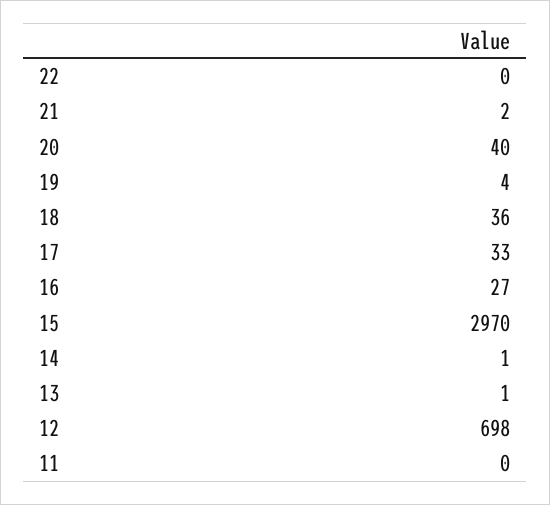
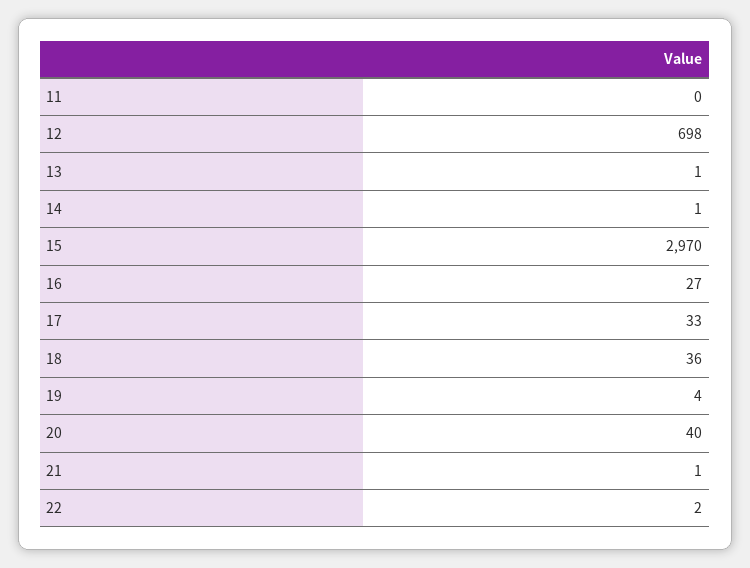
  {
-   "22": 0,
+   "22": 2,
-   "21": 2,
+   "21": 1,
    "20": 40,
    "19": 4,
    "18": 36,
    "17": 33,
    "16": 27,
    "15": 2970,
    "14": 1,
    "13": 1,
    "12": 698,
    "11": 0
  }

